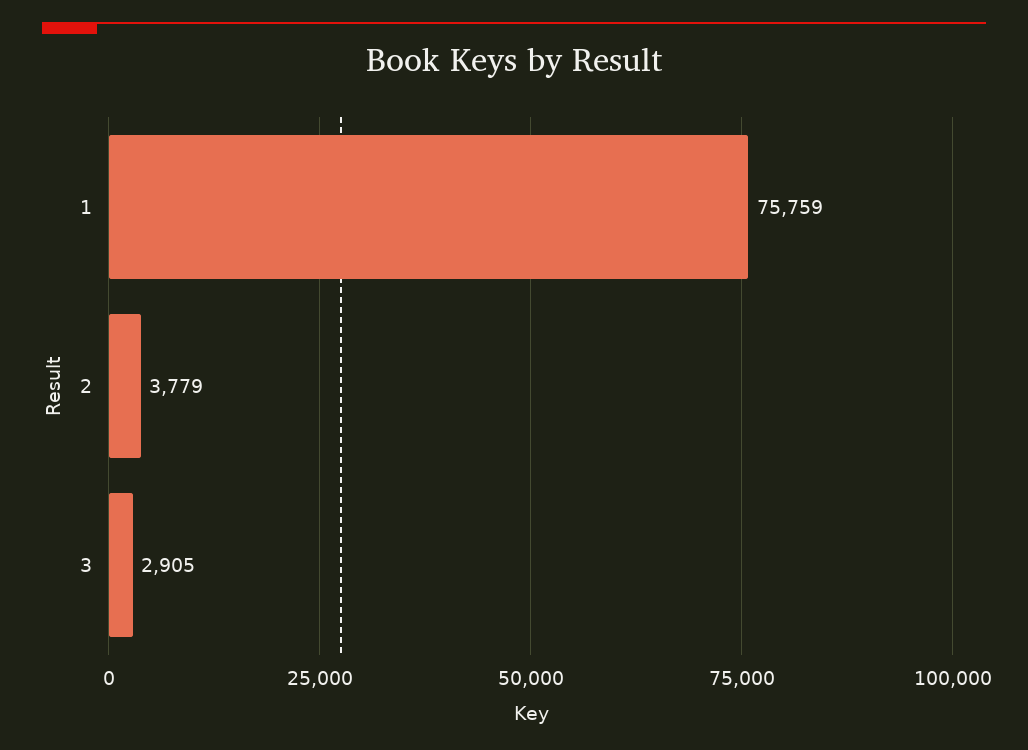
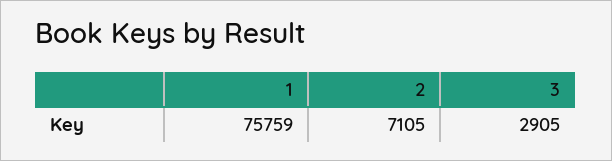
  {
    "1": 75759,
-   "2": 3779,
+   "2": 7105,
    "3": 2905
  }

